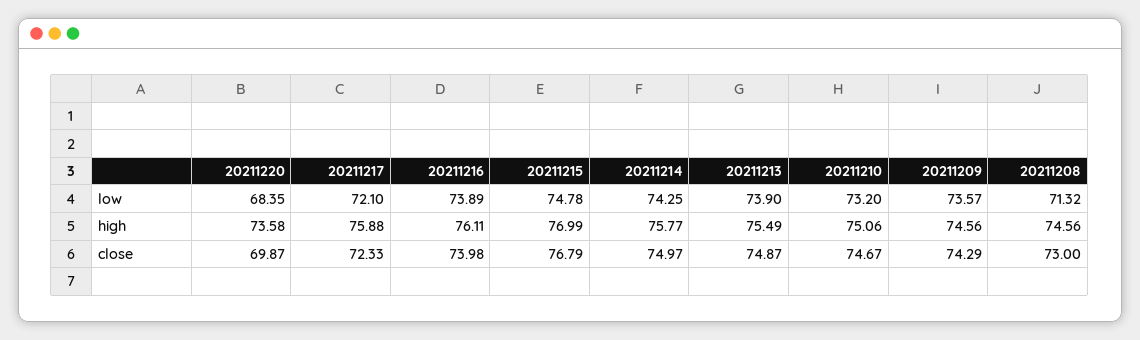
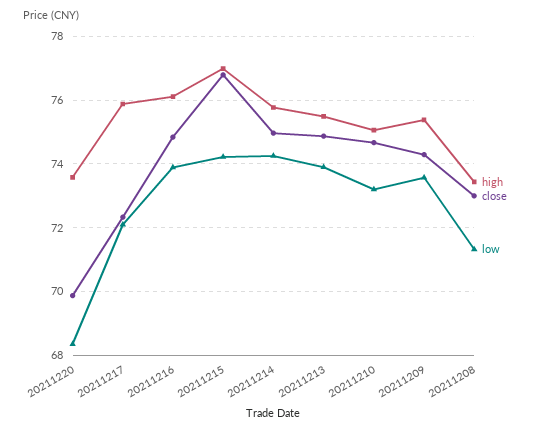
  {
    "low": {
      "20211220": 68.35,
      "20211217": 72.1,
      "20211216": 73.89,
-     "20211215": 74.78,
+     "20211215": 74.2,
      "20211214": 74.25,
      "20211213": 73.9,
      "20211210": 73.2,
      "20211209": 73.57,
      "20211208": 71.32
    },
    "high": {
      "20211220": 73.58,
      "20211217": 75.88,
      "20211216": 76.11,
      "20211215": 76.99,
      "20211214": 75.77,
      "20211213": 75.49,
      "20211210": 75.06,
-     "20211209": 74.56,
+     "20211209": 75.4,
-     "20211208": 74.56
+     "20211208": 73.4
    },
    "close": {
      "20211220": 69.87,
      "20211217": 72.33,
-     "20211216": 73.98,
+     "20211216": 74.8,
      "20211215": 76.79,
      "20211214": 74.97,
      "20211213": 74.87,
      "20211210": 74.67,
      "20211209": 74.29,
      "20211208": 73
    }
  }

